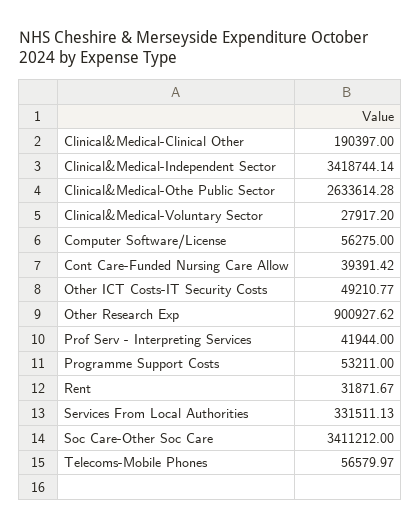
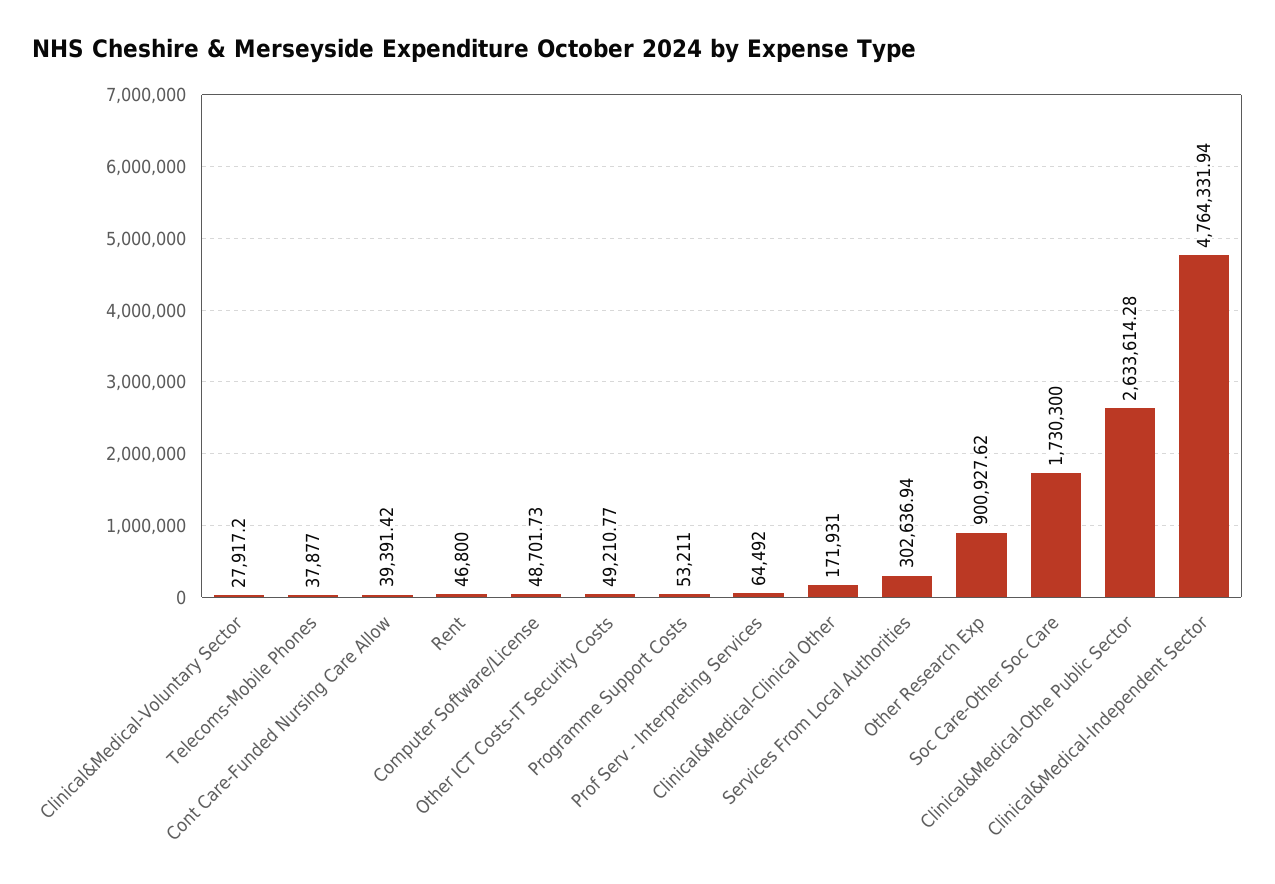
  {
-   "Clinical&Medical-Clinical Other": 190397,
+   "Clinical&Medical-Clinical Other": 171931,
-   "Clinical&Medical-Independent Sector": 3418744.14,
+   "Clinical&Medical-Independent Sector": 4764331.94,
    "Clinical&Medical-Othe Public Sector": 2633614.28,
    "Clinical&Medical-Voluntary Sector": 27917.2,
-   "Computer Software/License": 56275,
+   "Computer Software/License": 48701.73,
    "Cont Care-Funded Nursing Care Allow": 39391.42,
    "Other ICT Costs-IT Security Costs": 49210.77,
    "Other Research Exp": 900927.62,
-   "Prof Serv - Interpreting Services": 41944,
+   "Prof Serv - Interpreting Services": 64492,
    "Programme Support Costs": 53211,
-   "Rent": 31871.67,
+   "Rent": 46800,
-   "Services From Local Authorities": 331511.13,
+   "Services From Local Authorities": 302636.94,
-   "Soc Care-Other Soc Care": 3411212,
+   "Soc Care-Other Soc Care": 1730300,
-   "Telecoms-Mobile Phones": 56579.97
+   "Telecoms-Mobile Phones": 37877
  }

